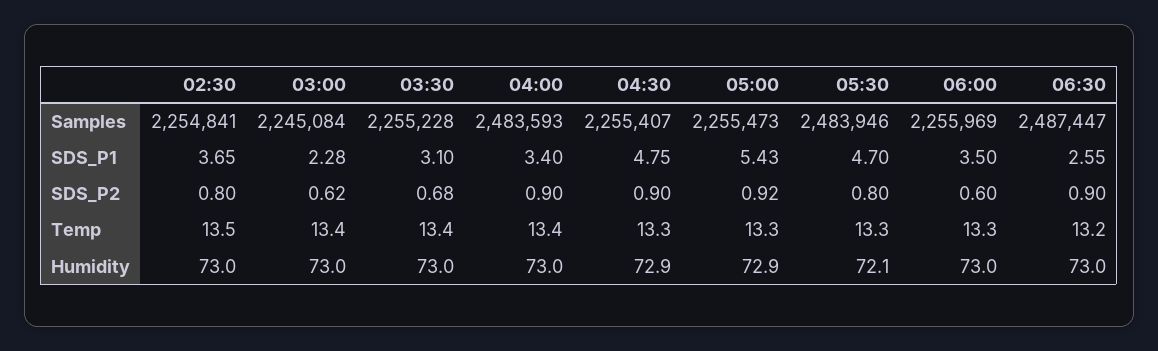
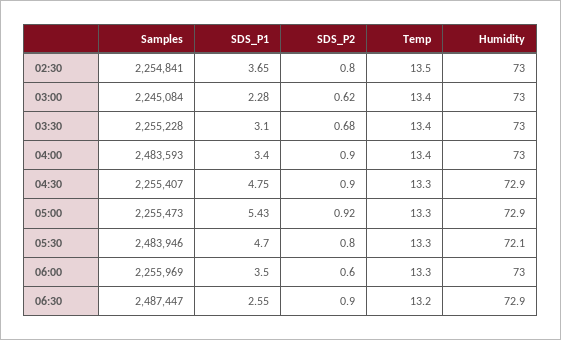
  {
    "02:30": {
      "Samples": 2254841,
      "SDS_P1": 3.65,
      "SDS_P2": 0.8,
      "Temp": 13.5,
      "Humidity": 73
    },
    "03:00": {
      "Samples": 2245084,
      "SDS_P1": 2.28,
      "SDS_P2": 0.62,
      "Temp": 13.4,
      "Humidity": 73
    },
    "03:30": {
      "Samples": 2255228,
      "SDS_P1": 3.1,
      "SDS_P2": 0.68,
      "Temp": 13.4,
      "Humidity": 73
    },
    "04:00": {
      "Samples": 2483593,
      "SDS_P1": 3.4,
      "SDS_P2": 0.9,
      "Temp": 13.4,
      "Humidity": 73
    },
    "04:30": {
      "Samples": 2255407,
      "SDS_P1": 4.75,
      "SDS_P2": 0.9,
      "Temp": 13.3,
      "Humidity": 72.9
    },
    "05:00": {
      "Samples": 2255473,
      "SDS_P1": 5.43,
      "SDS_P2": 0.92,
      "Temp": 13.3,
      "Humidity": 72.9
    },
    "05:30": {
      "Samples": 2483946,
      "SDS_P1": 4.7,
      "SDS_P2": 0.8,
      "Temp": 13.3,
      "Humidity": 72.1
    },
    "06:00": {
      "Samples": 2255969,
      "SDS_P1": 3.5,
      "SDS_P2": 0.6,
      "Temp": 13.3,
      "Humidity": 73
    },
    "06:30": {
      "Samples": 2487447,
      "SDS_P1": 2.55,
      "SDS_P2": 0.9,
      "Temp": 13.2,
-     "Humidity": 73
+     "Humidity": 72.9
    }
  }

